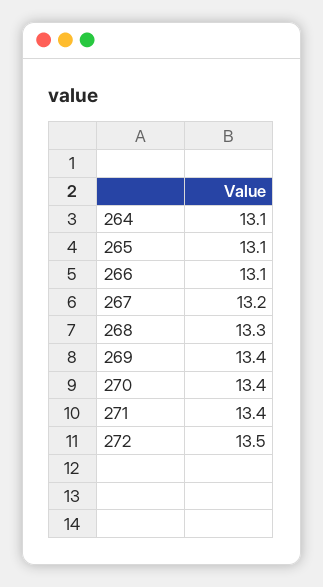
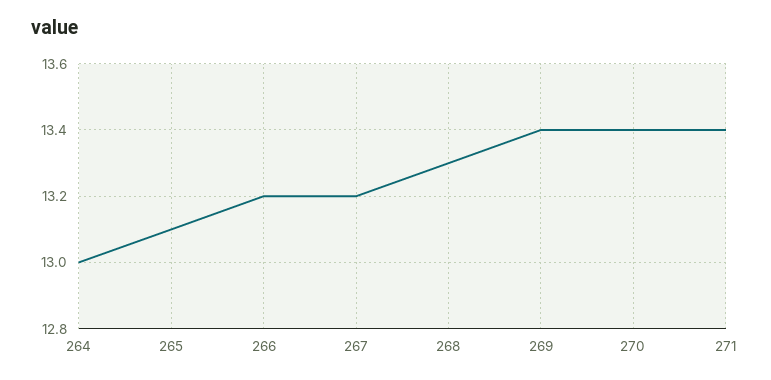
  {
-   "264": 13.1,
+   "264": 13,
    "265": 13.1,
-   "266": 13.1,
+   "266": 13.2,
    "267": 13.2,
    "268": 13.3,
    "269": 13.4,
    "270": 13.4,
-   "271": 13.4,
+   "271": 13.4
-   "272": 13.5
  }

